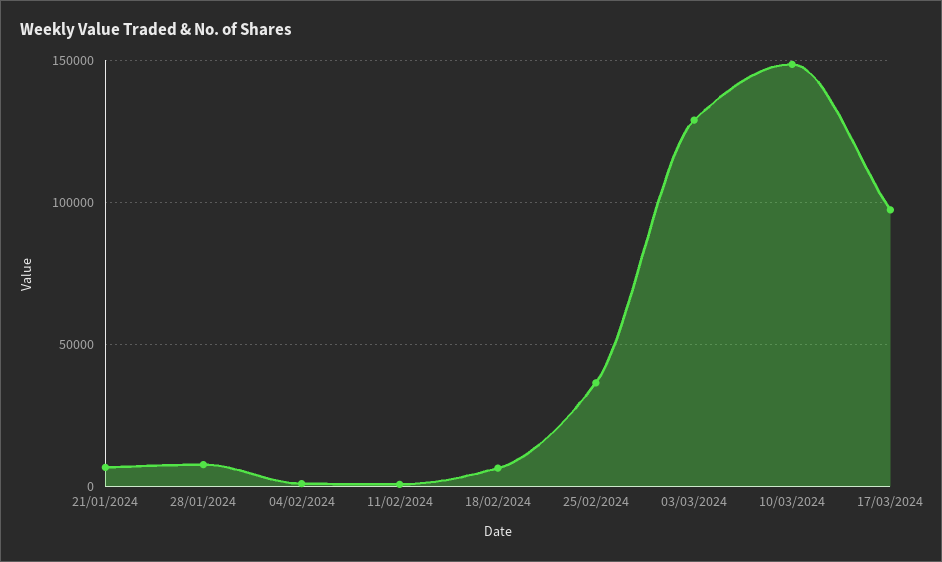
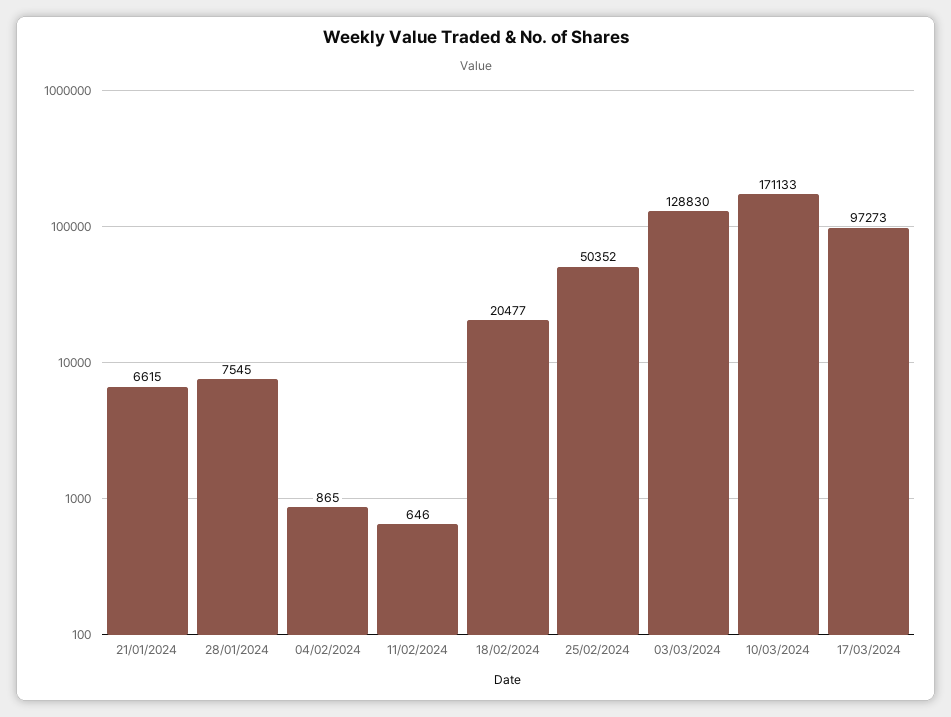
  {
    "21/01/2024": 6615,
    "28/01/2024": 7545,
    "04/02/2024": 865,
    "11/02/2024": 646,
-   "18/02/2024": 5000,
+   "18/02/2024": 20477,
-   "25/02/2024": 35000,
+   "25/02/2024": 50352,
    "03/03/2024": 128830,
-   "10/03/2024": 150000,
+   "10/03/2024": 171133,
    "17/03/2024": 97273
  }

